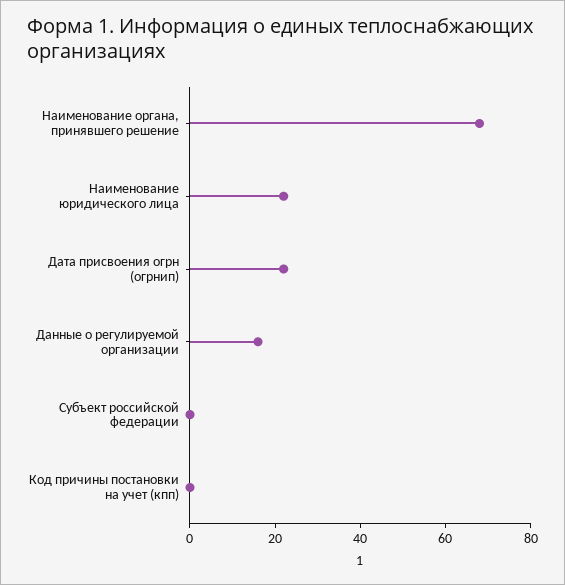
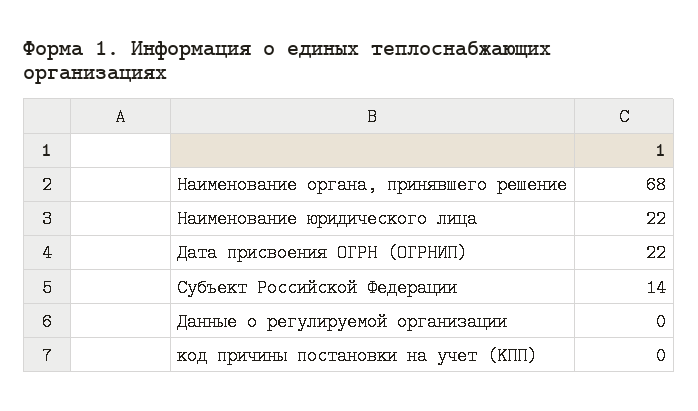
  {
    "Наименование органа, принявшего решение": 68,
    "Наименование юридического лица": 22,
    "Дата присвоения огрн (огрнип)": 22,
-   "Данные о регулируемой организации": 15,
+   "Данные о регулируемой организации": 0,
-   "Субъект российской федерации": 0,
+   "Субъект российской федерации": 14,
    "Код причины постановки на учет (кпп)": 0
  }

